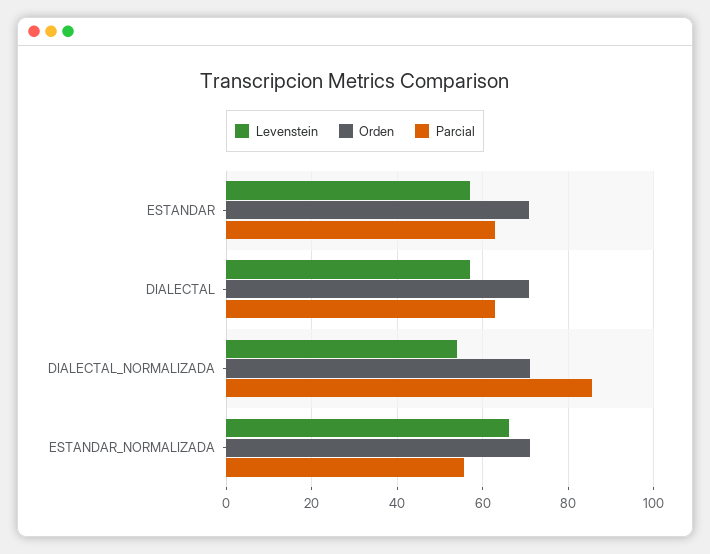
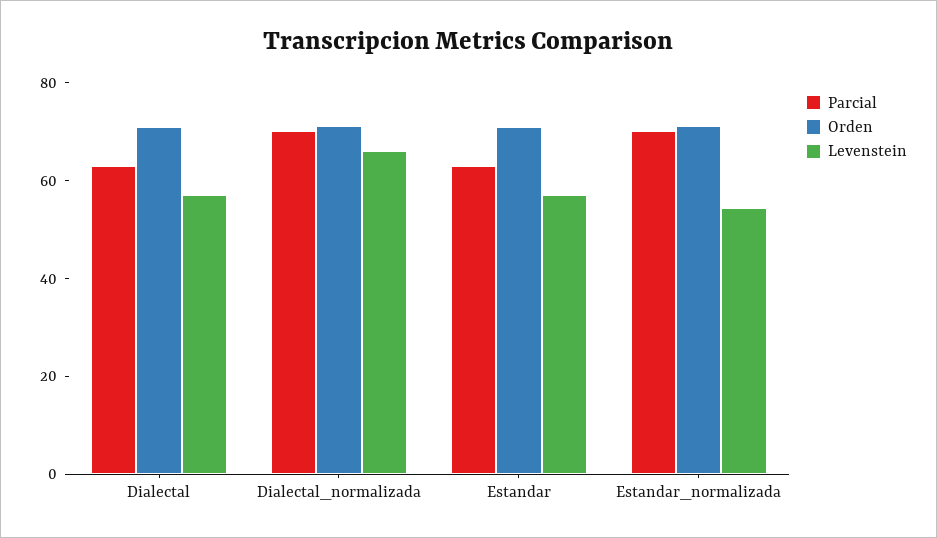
  {
    "Levenstein": {
      "ESTANDAR": 56,
      "DIALECTAL": 56,
-     "DIALECTAL_NORMALIZADA": 54,
+     "DIALECTAL_NORMALIZADA": 65,
-     "ESTANDAR_NORMALIZADA": 66
+     "ESTANDAR_NORMALIZADA": 55
    },
    "Orden": {
      "ESTANDAR": 70,
      "DIALECTAL": 70,
      "DIALECTAL_NORMALIZADA": 72,
      "ESTANDAR_NORMALIZADA": 72
    },
    "Parcial": {
      "ESTANDAR": 62,
      "DIALECTAL": 62,
-     "DIALECTAL_NORMALIZADA": 86,
+     "DIALECTAL_NORMALIZADA": 70,
-     "ESTANDAR_NORMALIZADA": 56
+     "ESTANDAR_NORMALIZADA": 70
    }
  }

